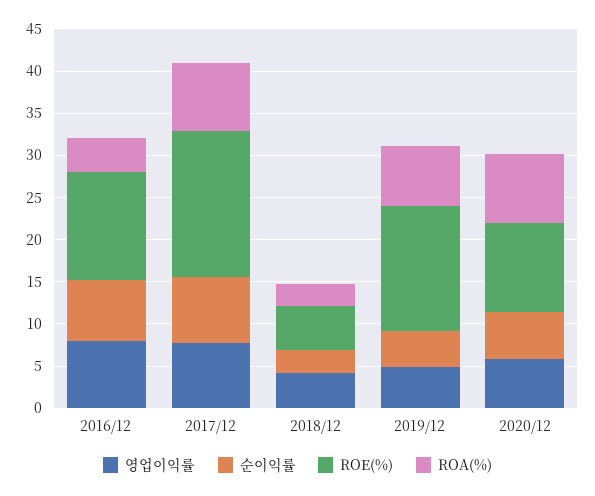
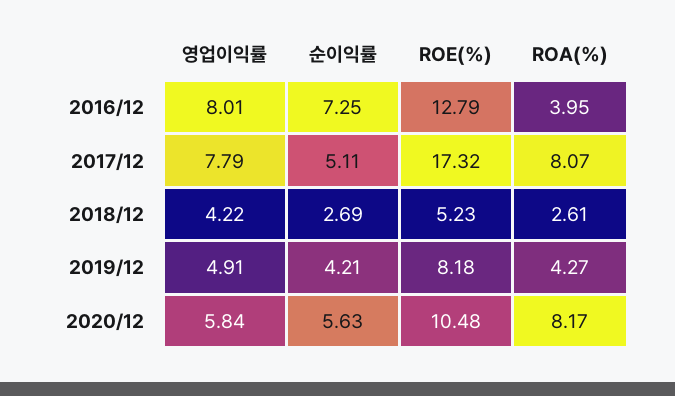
  {
    "영업이익률": {
      "2016/12": 8.01,
      "2017/12": 7.79,
      "2018/12": 4.22,
      "2019/12": 4.91,
      "2020/12": 5.84
    },
    "순이익률": {
      "2016/12": 7.25,
-     "2017/12": 8,
+     "2017/12": 5.11,
      "2018/12": 2.69,
      "2019/12": 4.21,
      "2020/12": 5.63
    },
    "ROE(%)": {
      "2016/12": 12.79,
      "2017/12": 17.32,
      "2018/12": 5.23,
-     "2019/12": 15,
+     "2019/12": 8.18,
      "2020/12": 10.48
    },
    "ROA(%)": {
      "2016/12": 3.95,
      "2017/12": 8.07,
      "2018/12": 2.61,
-     "2019/12": 7,
+     "2019/12": 4.27,
      "2020/12": 8.17
    }
  }

